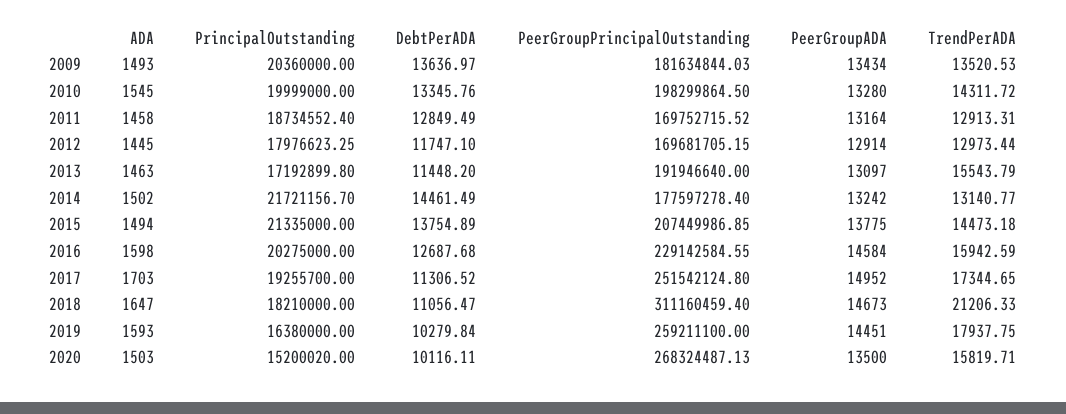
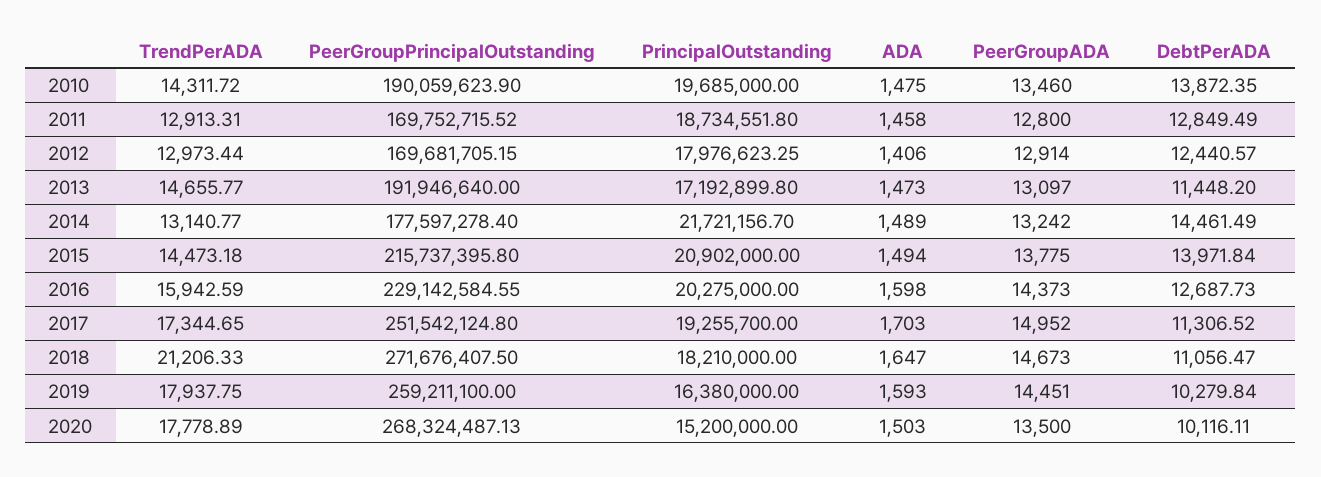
  {
    "ADA": {
-     "2009": 1493,
-     "2010": 1545,
+     "2010": 1475,
      "2011": 1458,
-     "2012": 1445,
+     "2012": 1406,
-     "2013": 1463,
+     "2013": 1473,
-     "2014": 1502,
+     "2014": 1489,
      "2015": 1494,
      "2016": 1598,
      "2017": 1703,
      "2018": 1647,
      "2019": 1593,
      "2020": 1503
    },
    "PrincipalOutstanding": {
-     "2009": 20360000,
-     "2010": 19999000,
+     "2010": 19685000,
-     "2011": 18734552.4,
+     "2011": 18734551.8,
      "2012": 17976623.25,
      "2013": 17192899.8,
      "2014": 21721156.7,
-     "2015": 21335000,
+     "2015": 20902000,
      "2016": 20275000,
      "2017": 19255700,
      "2018": 18210000,
      "2019": 16380000,
-     "2020": 15200020
+     "2020": 15200000
    },
    "DebtPerADA": {
-     "2009": 13636.97,
-     "2010": 13345.76,
+     "2010": 13872.35,
      "2011": 12849.49,
-     "2012": 11747.1,
+     "2012": 12440.57,
      "2013": 11448.2,
      "2014": 14461.49,
-     "2015": 13754.89,
+     "2015": 13971.84,
-     "2016": 12687.68,
+     "2016": 12687.73,
      "2017": 11306.52,
      "2018": 11056.47,
      "2019": 10279.84,
      "2020": 10116.11
    },
    "PeerGroupPrincipalOutstanding": {
-     "2009": 181634844.03,
-     "2010": 198299864.5,
+     "2010": 190059623.9,
      "2011": 169752715.52,
      "2012": 169681705.15,
      "2013": 191946640,
      "2014": 177597278.4,
-     "2015": 207449986.85,
+     "2015": 215737395.8,
      "2016": 229142584.55,
      "2017": 251542124.8,
-     "2018": 311160459.4,
+     "2018": 271676407.5,
      "2019": 259211100,
      "2020": 268324487.13
    },
    "PeerGroupADA": {
-     "2009": 13434,
-     "2010": 13280,
+     "2010": 13460,
-     "2011": 13164,
+     "2011": 12800,
      "2012": 12914,
      "2013": 13097,
      "2014": 13242,
      "2015": 13775,
-     "2016": 14584,
+     "2016": 14373,
      "2017": 14952,
      "2018": 14673,
      "2019": 14451,
      "2020": 13500
    },
    "TrendPerADA": {
-     "2009": 13520.53,
      "2010": 14311.72,
      "2011": 12913.31,
      "2012": 12973.44,
-     "2013": 15543.79,
+     "2013": 14655.77,
      "2014": 13140.77,
      "2015": 14473.18,
      "2016": 15942.59,
      "2017": 17344.65,
      "2018": 21206.33,
      "2019": 17937.75,
-     "2020": 15819.71
+     "2020": 17778.89
    }
  }

